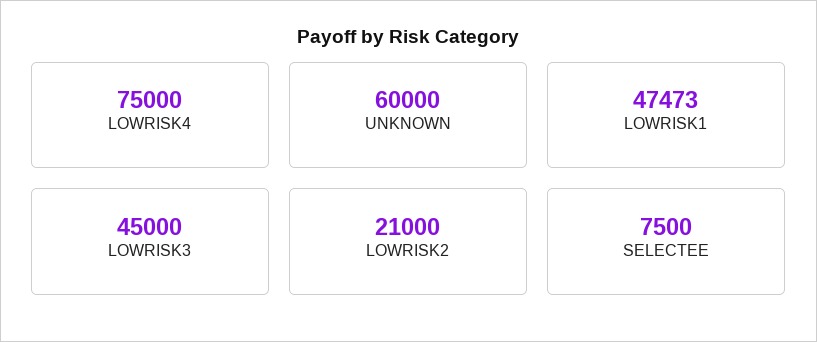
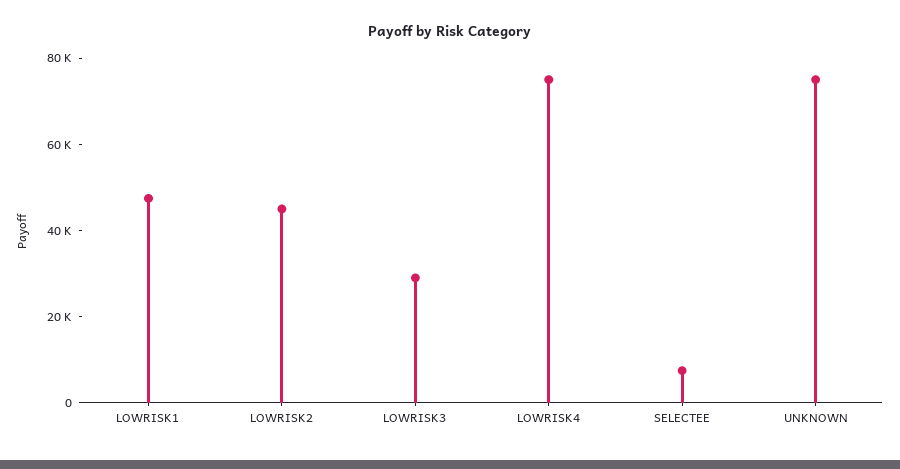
  {
    "LOWRISK4": 75000,
-   "UNKNOWN": 60000,
+   "UNKNOWN": 75000,
    "LOWRISK1": 47473,
-   "LOWRISK3": 45000,
+   "LOWRISK3": 30000,
-   "LOWRISK2": 21000,
+   "LOWRISK2": 45000,
    "SELECTEE": 7500
  }

